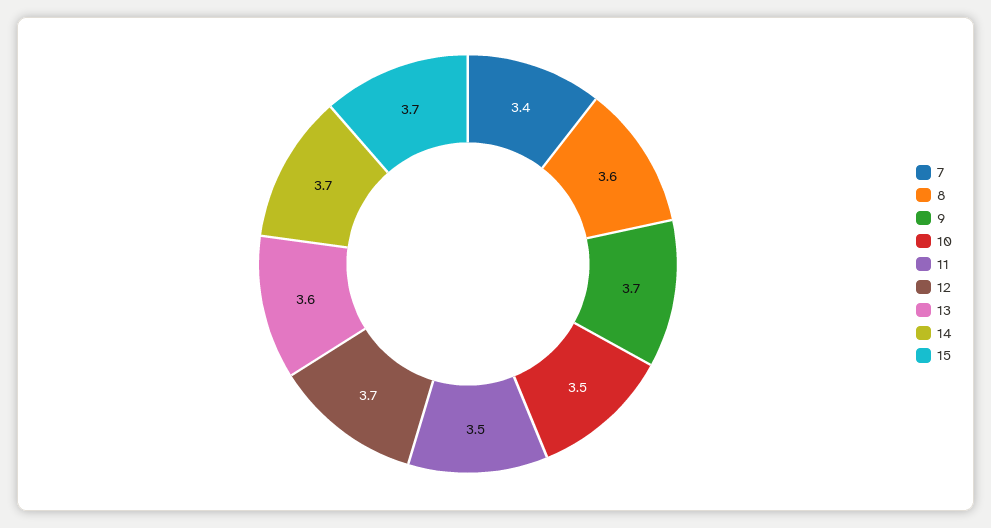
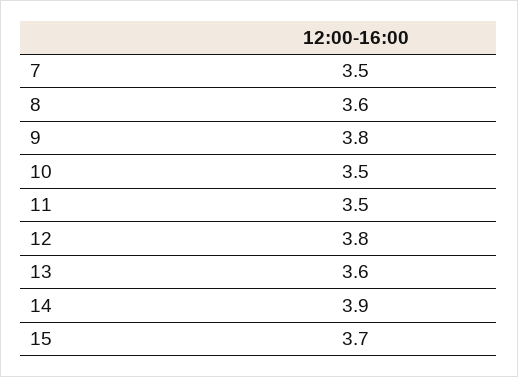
  {
-   "7": 3.4,
+   "7": 3.5,
    "8": 3.6,
-   "9": 3.7,
+   "9": 3.8,
    "10": 3.5,
    "11": 3.5,
-   "12": 3.7,
+   "12": 3.8,
    "13": 3.6,
-   "14": 3.7,
+   "14": 3.9,
    "15": 3.7
  }

